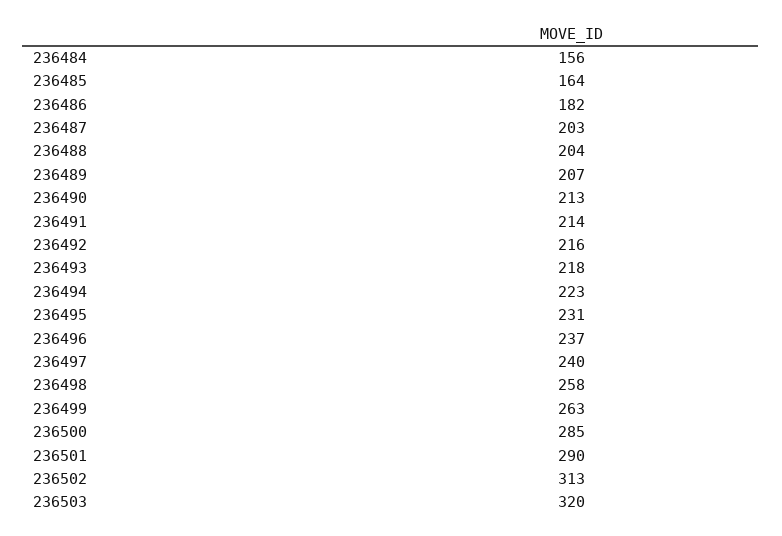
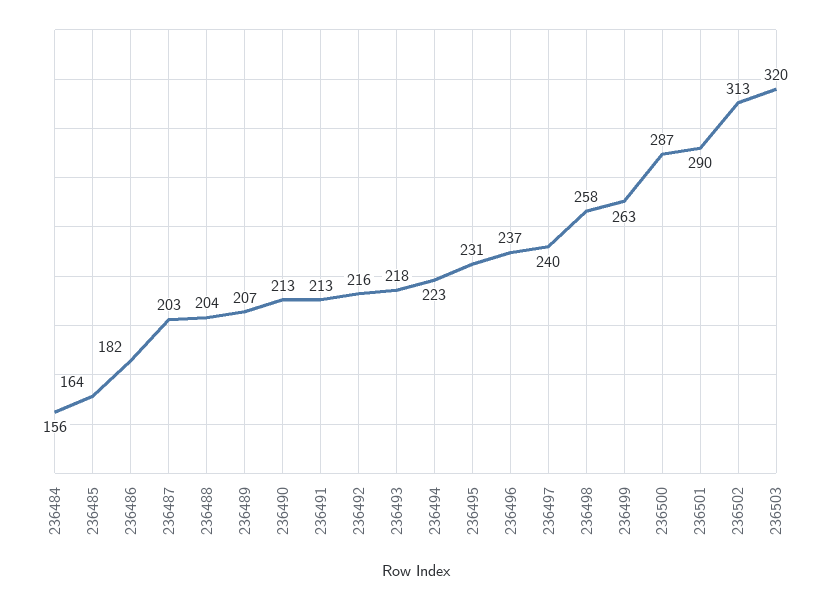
  {
    "236484": 156,
    "236485": 164,
    "236486": 182,
    "236487": 203,
    "236488": 204,
    "236489": 207,
    "236490": 213,
-   "236491": 214,
+   "236491": 213,
    "236492": 216,
    "236493": 218,
    "236494": 223,
    "236495": 231,
    "236496": 237,
    "236497": 240,
    "236498": 258,
    "236499": 263,
-   "236500": 285,
+   "236500": 287,
    "236501": 290,
    "236502": 313,
    "236503": 320
  }

